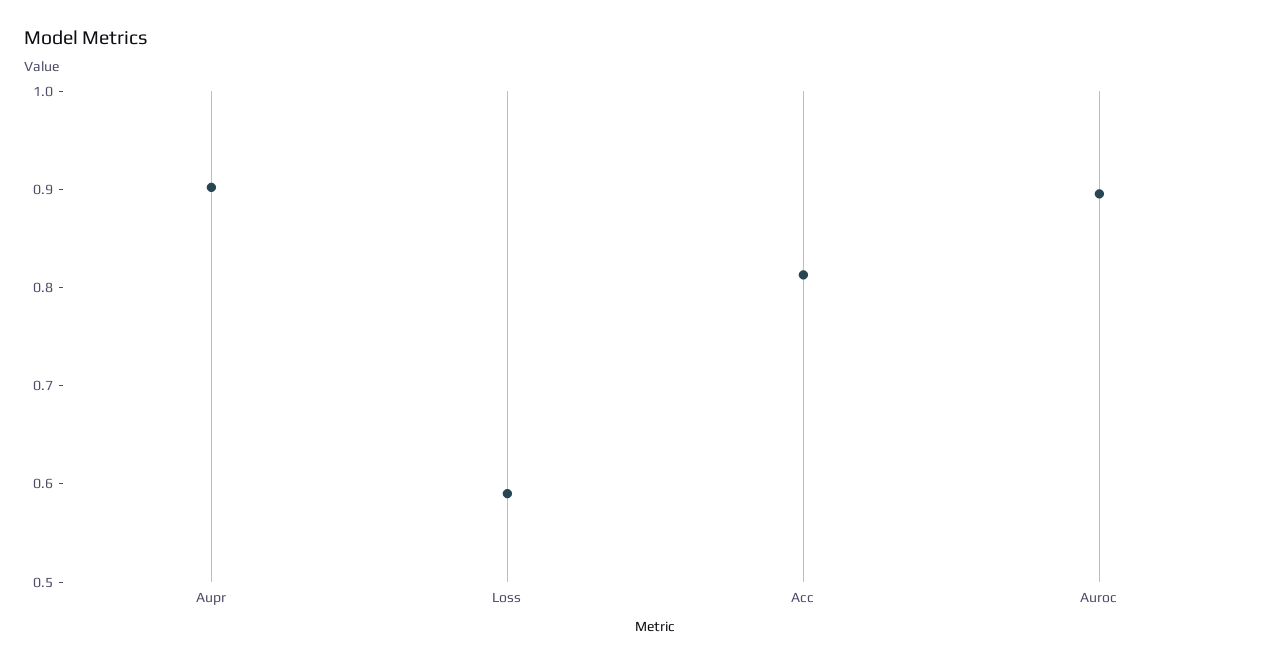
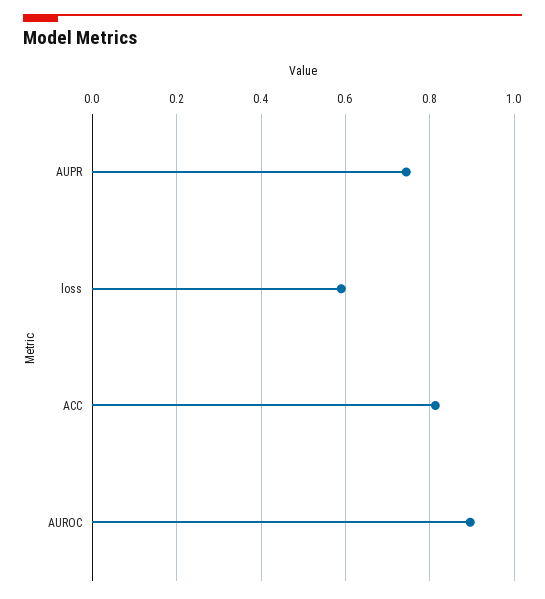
  {
-   "Aupr": 0.9,
+   "Aupr": 0.74,
    "Loss": 0.6,
    "Acc": 0.82,
    "Auroc": 0.9
  }

